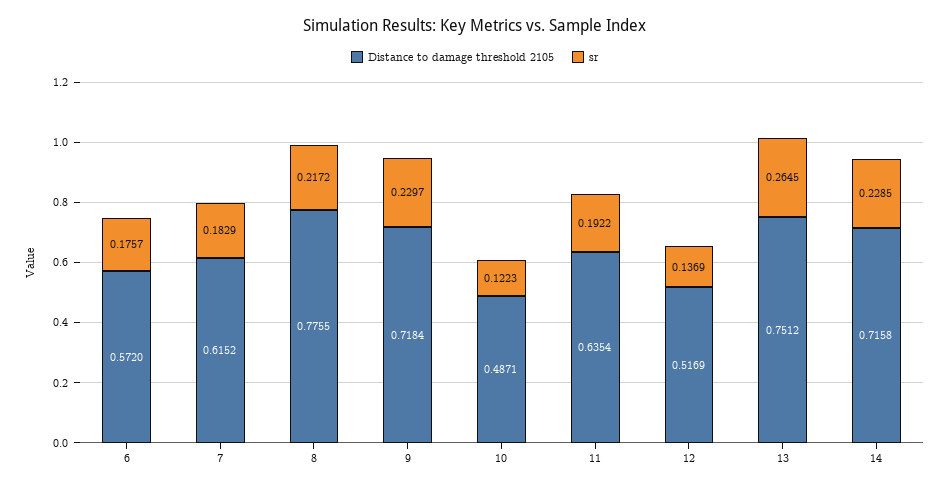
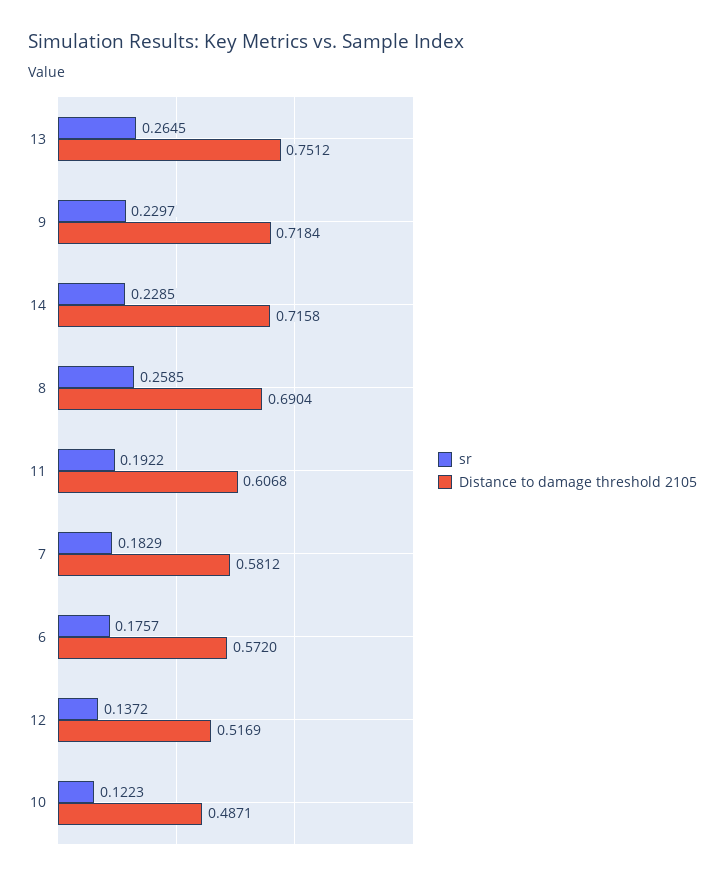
  {
    "Distance to damage threshold 2105": {
      "6": 0.572,
-     "7": 0.6152,
+     "7": 0.5812,
-     "8": 0.7755,
+     "8": 0.6904,
      "9": 0.7184,
      "10": 0.4871,
-     "11": 0.6354,
+     "11": 0.6068,
      "12": 0.5169,
      "13": 0.7512,
      "14": 0.7158
    },
    "sr": {
      "6": 0.1757,
      "7": 0.1829,
-     "8": 0.2172,
+     "8": 0.2585,
      "9": 0.2297,
      "10": 0.1223,
      "11": 0.1922,
-     "12": 0.1369,
+     "12": 0.1372,
      "13": 0.2645,
      "14": 0.2285
    }
  }

